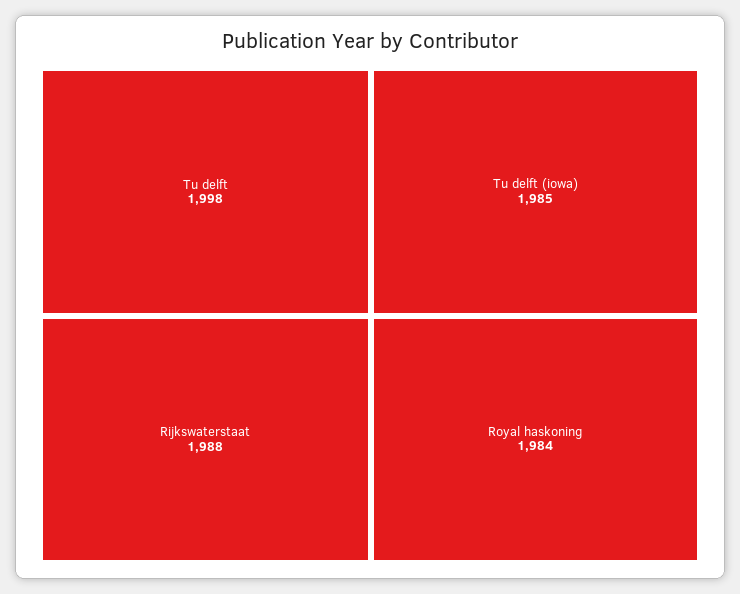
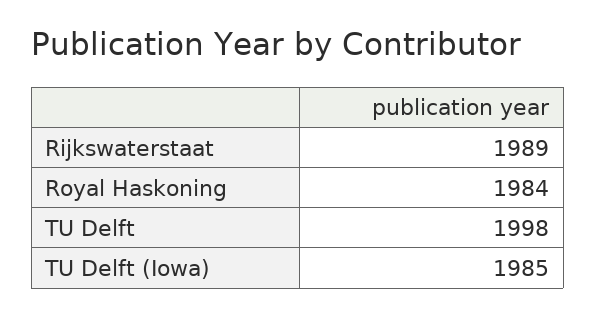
  {
    "Tu delft": 1998,
-   "Rijkswaterstaat": 1988,
+   "Rijkswaterstaat": 1989,
    "Tu delft (iowa)": 1985,
    "Royal haskoning": 1984
  }

